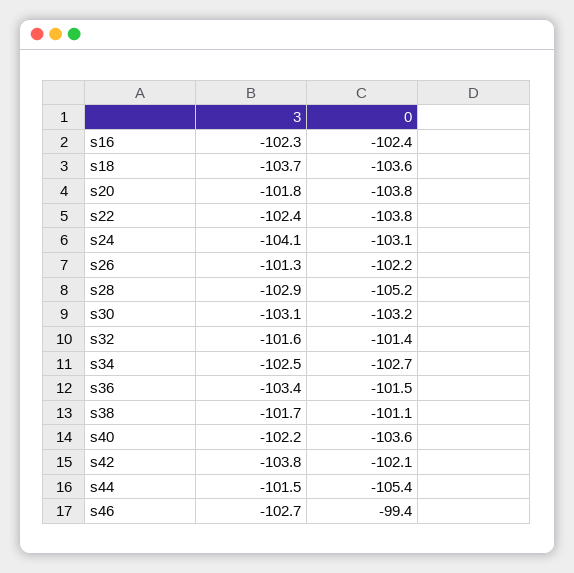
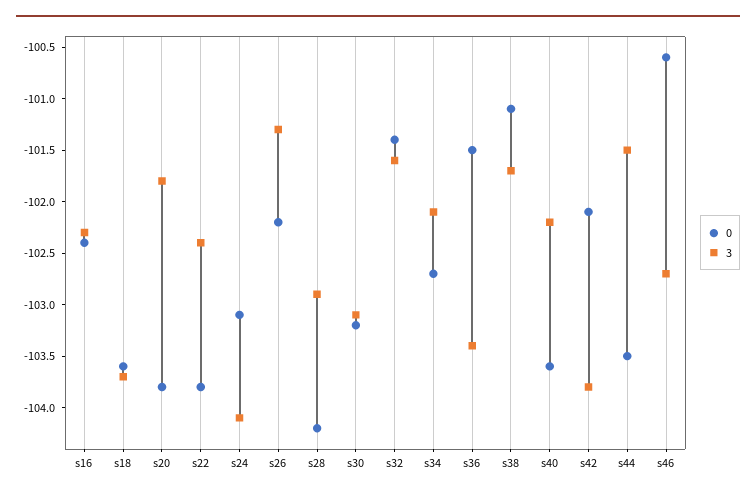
  {
    "3": {
      "s16": -102.3,
      "s18": -103.7,
      "s20": -101.8,
      "s22": -102.4,
      "s24": -104.1,
      "s26": -101.3,
      "s28": -102.9,
      "s30": -103.1,
      "s32": -101.6,
-     "s34": -102.5,
+     "s34": -102.1,
      "s36": -103.4,
      "s38": -101.7,
      "s40": -102.2,
      "s42": -103.8,
      "s44": -101.5,
      "s46": -102.7
    },
    "0": {
      "s16": -102.4,
      "s18": -103.6,
      "s20": -103.8,
      "s22": -103.8,
      "s24": -103.1,
      "s26": -102.2,
-     "s28": -105.2,
+     "s28": -104.2,
      "s30": -103.2,
      "s32": -101.4,
      "s34": -102.7,
      "s36": -101.5,
      "s38": -101.1,
      "s40": -103.6,
      "s42": -102.1,
-     "s44": -105.4,
+     "s44": -103.5,
-     "s46": -99.4
+     "s46": -100.6
    }
  }

